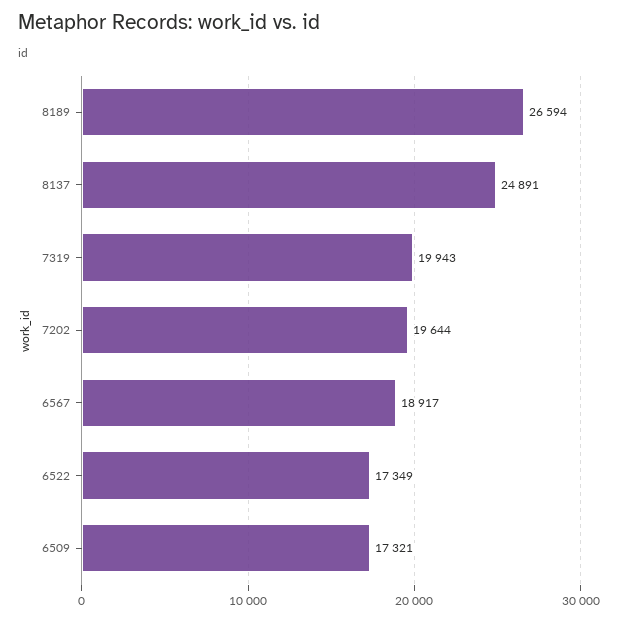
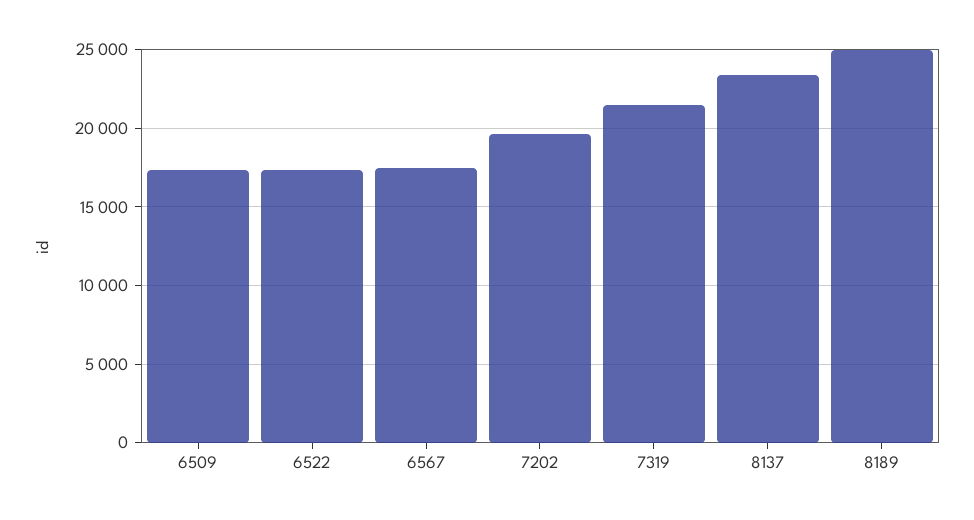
  {
-   "8189": 26594,
+   "8189": 25000,
-   "8137": 24891,
+   "8137": 23500,
-   "7319": 19943,
+   "7319": 21500,
    "7202": 19644,
-   "6567": 18917,
+   "6567": 17500,
    "6522": 17349,
    "6509": 17321
  }

